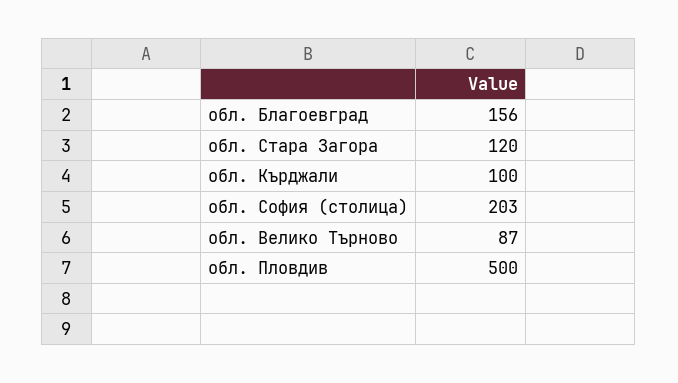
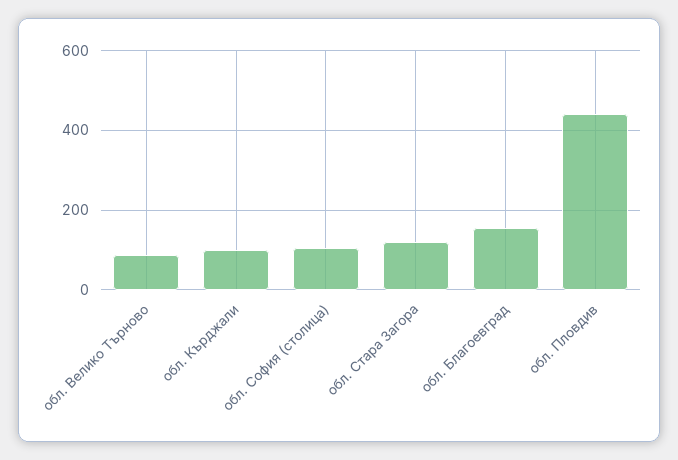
  {
    "обл. Благоевград": 156,
    "обл. Стара Загора": 120,
    "обл. Кърджали": 100,
-   "обл. София (столица)": 203,
+   "обл. София (столица)": 100,
    "обл. Велико Търново": 87,
-   "обл. Пловдив": 500
+   "обл. Пловдив": 440
  }

